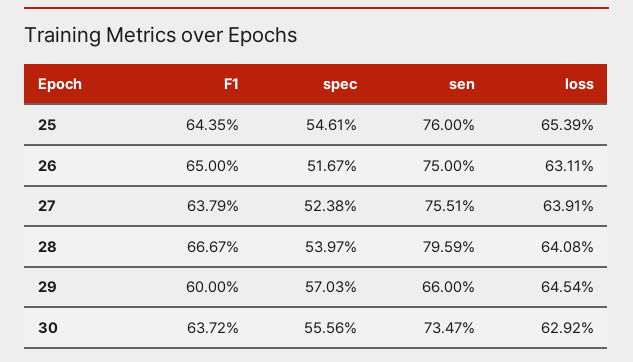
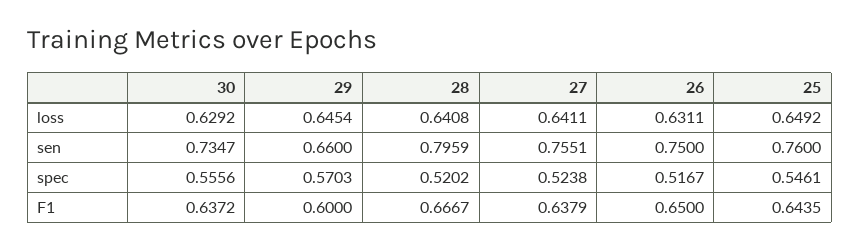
  {
    "F1": {
      "25": 0.6435,
      "26": 0.65,
      "27": 0.6379,
      "28": 0.6667,
      "29": 0.6,
      "30": 0.6372
    },
    "spec": {
      "25": 0.5461,
      "26": 0.5167,
      "27": 0.5238,
-     "28": 0.5397,
+     "28": 0.5202,
      "29": 0.5703,
      "30": 0.5556
    },
    "sen": {
      "25": 0.76,
      "26": 0.75,
      "27": 0.7551,
      "28": 0.7959,
      "29": 0.66,
      "30": 0.7347
    },
    "loss": {
-     "25": 0.6539,
+     "25": 0.6492,
      "26": 0.6311,
-     "27": 0.6391,
+     "27": 0.6411,
      "28": 0.6408,
      "29": 0.6454,
      "30": 0.6292
    }
  }

